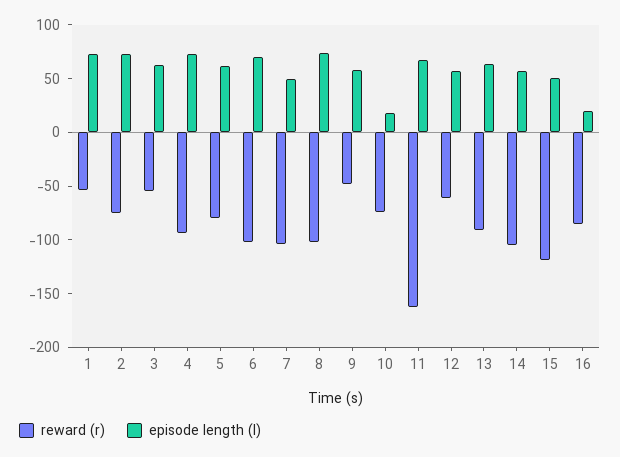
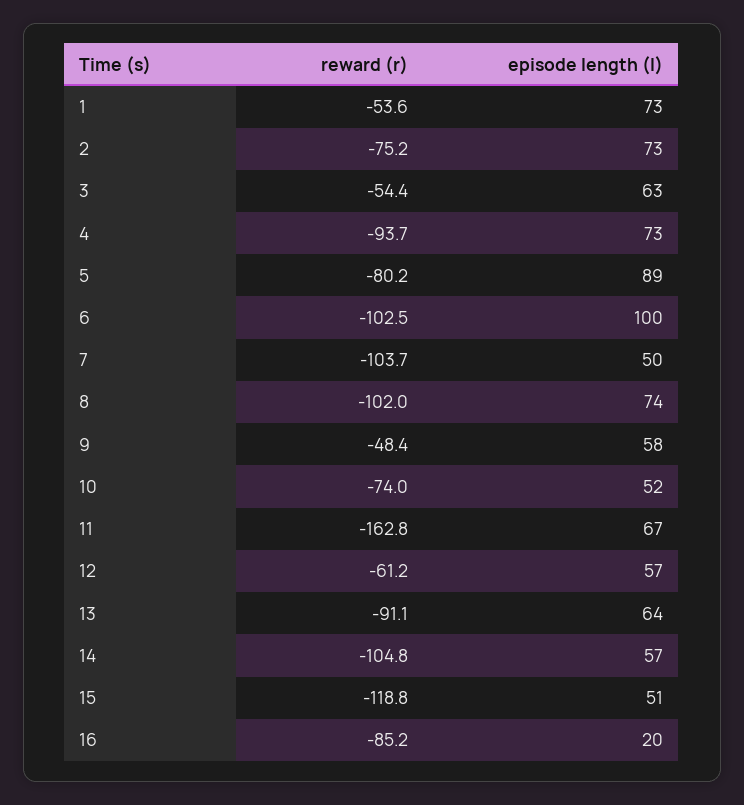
  {
    "reward (r)": {
      "1": -53.6,
      "2": -75.2,
      "3": -54.4,
      "4": -93.7,
      "5": -80.2,
      "6": -102.5,
      "7": -103.7,
      "8": -102,
      "9": -48.4,
      "10": -74,
      "11": -162.8,
      "12": -61.2,
      "13": -91.1,
      "14": -104.8,
      "15": -118.8,
      "16": -85.2
    },
    "episode length (l)": {
      "1": 73,
      "2": 73,
      "3": 63,
      "4": 73,
-     "5": 60,
+     "5": 89,
-     "6": 70,
+     "6": 100,
      "7": 50,
      "8": 74,
      "9": 58,
-     "10": 20,
+     "10": 52,
      "11": 67,
      "12": 57,
      "13": 64,
      "14": 57,
      "15": 51,
      "16": 20
    }
  }

